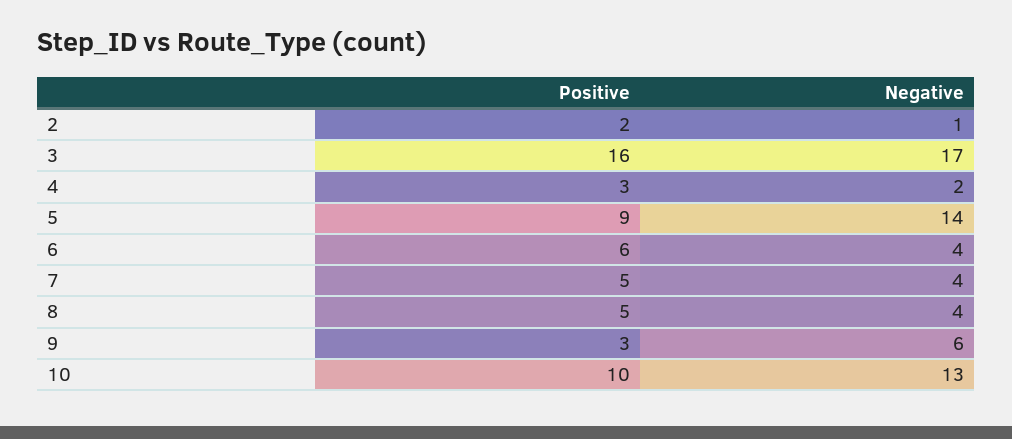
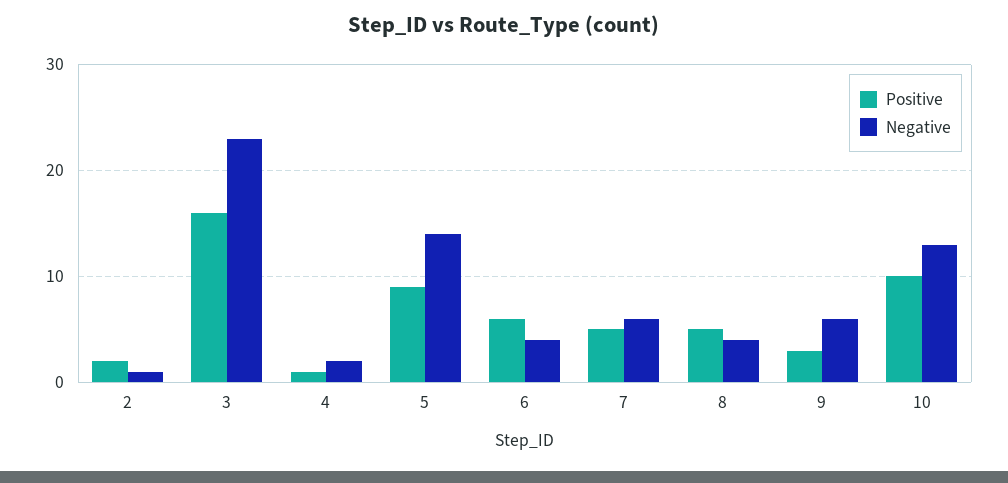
  {
    "Positive": {
      "2": 2,
      "3": 16,
-     "4": 3,
+     "4": 1,
      "5": 9,
      "6": 6,
      "7": 5,
      "8": 5,
      "9": 3,
      "10": 10
    },
    "Negative": {
      "2": 1,
-     "3": 17,
+     "3": 23,
      "4": 2,
      "5": 14,
      "6": 4,
-     "7": 4,
+     "7": 6,
      "8": 4,
      "9": 6,
      "10": 13
    }
  }

